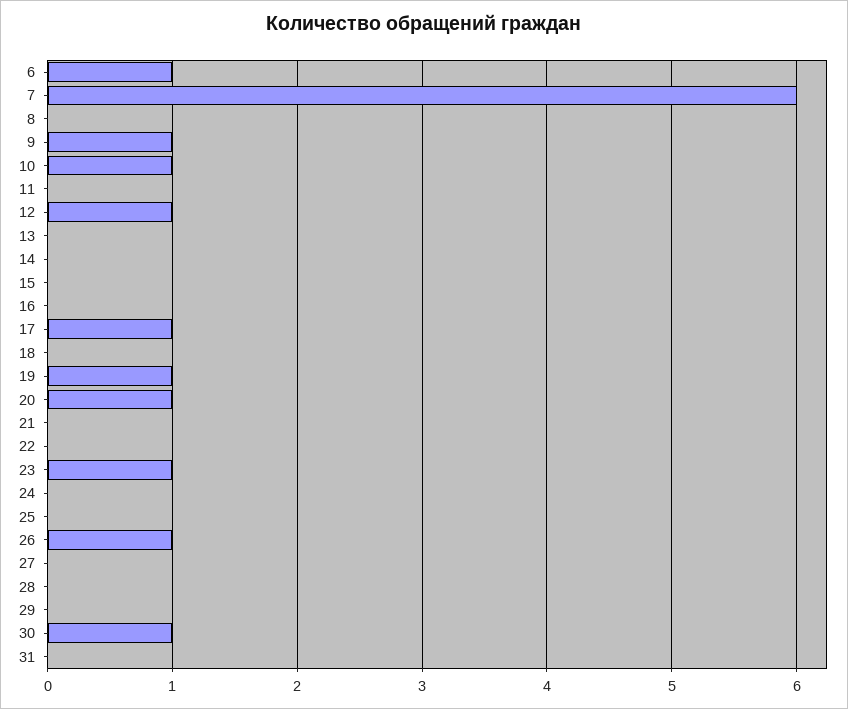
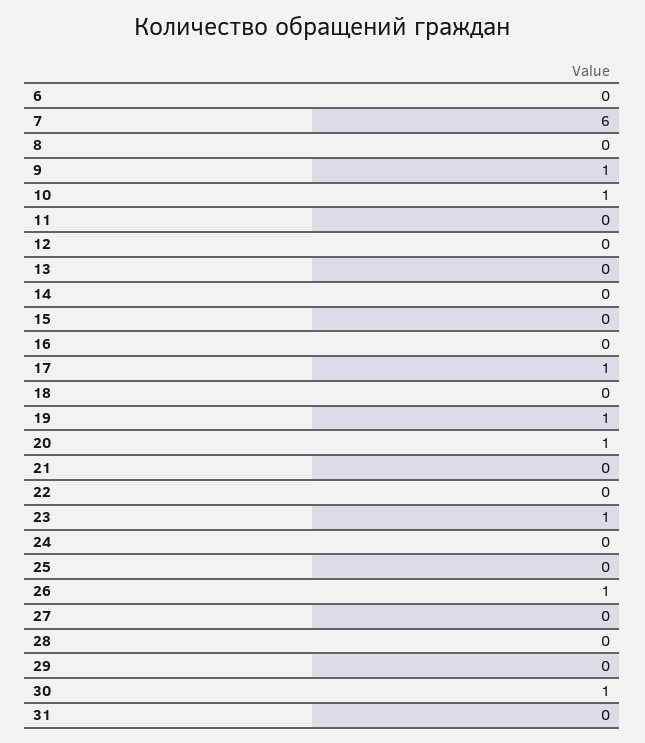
  {
-   "6": 1,
+   "6": 0,
    "7": 6,
    "8": 0,
    "9": 1,
    "10": 1,
    "11": 0,
-   "12": 1,
+   "12": 0,
    "13": 0,
    "14": 0,
    "15": 0,
    "16": 0,
    "17": 1,
    "18": 0,
    "19": 1,
    "20": 1,
    "21": 0,
    "22": 0,
    "23": 1,
    "24": 0,
    "25": 0,
    "26": 1,
    "27": 0,
    "28": 0,
    "29": 0,
    "30": 1,
    "31": 0
  }

